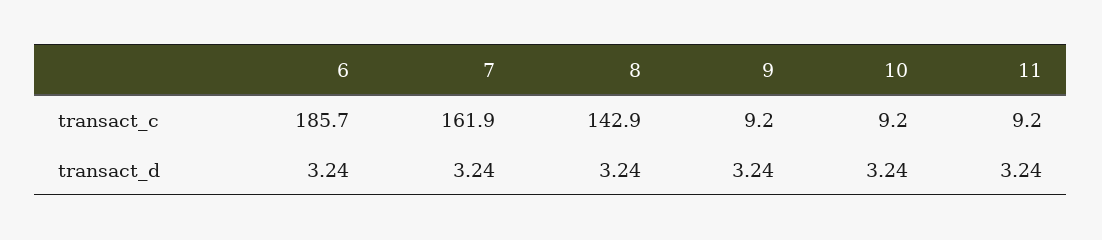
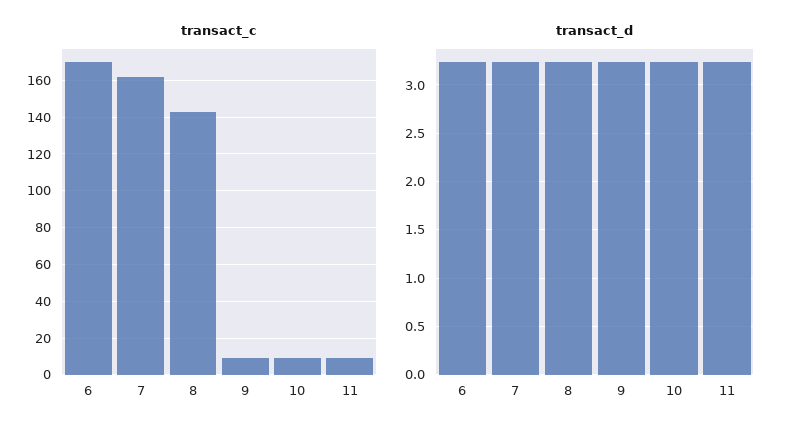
  {
    "transact_c": {
-     "6": 185.7,
+     "6": 170,
      "7": 161.9,
      "8": 142.9,
      "9": 9.2,
      "10": 9.2,
      "11": 9.2
    },
    "transact_d": {
      "6": 3.24,
      "7": 3.24,
      "8": 3.24,
      "9": 3.24,
      "10": 3.24,
      "11": 3.24
    }
  }

